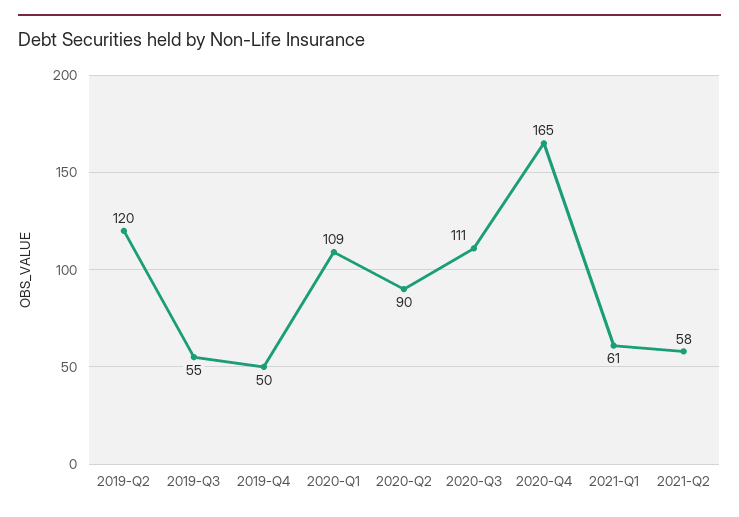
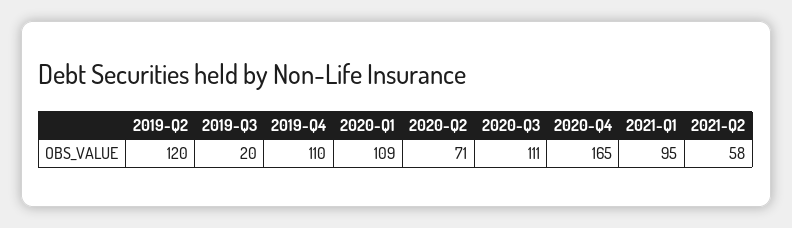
  {
    "2019-Q2": 120,
-   "2019-Q3": 55,
+   "2019-Q3": 20,
-   "2019-Q4": 50,
+   "2019-Q4": 110,
    "2020-Q1": 109,
-   "2020-Q2": 90,
+   "2020-Q2": 71,
    "2020-Q3": 111,
    "2020-Q4": 165,
-   "2021-Q1": 61,
+   "2021-Q1": 95,
    "2021-Q2": 58
  }

